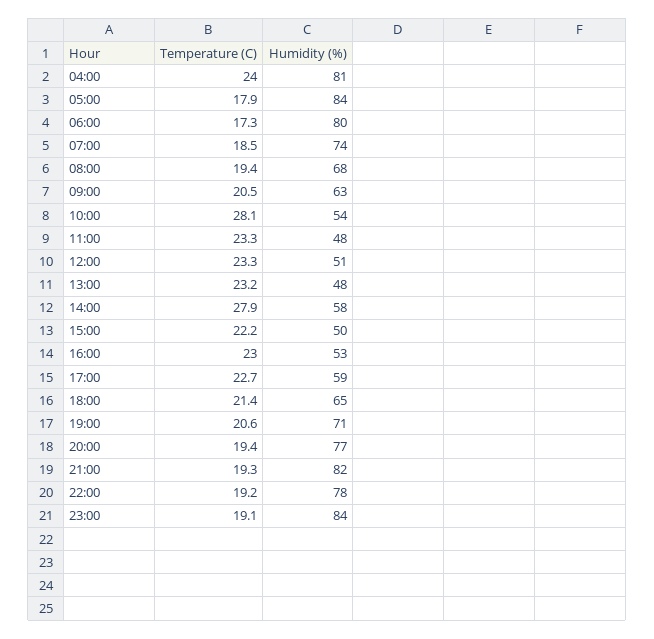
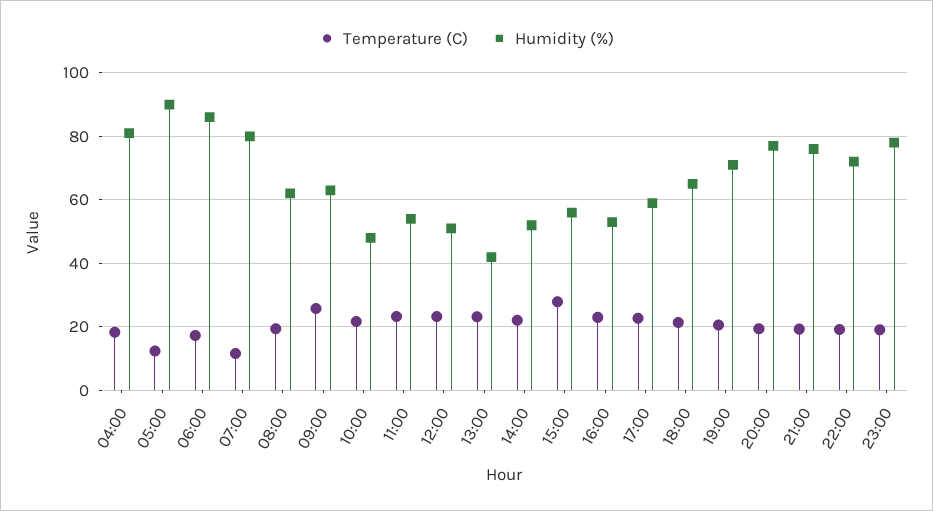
  {
    "Temperature (C)": {
-     "04:00": 24,
+     "04:00": 18,
-     "05:00": 17.9,
+     "05:00": 12,
      "06:00": 17.3,
-     "07:00": 18.5,
+     "07:00": 12,
      "08:00": 19.4,
-     "09:00": 20.5,
+     "09:00": 26,
-     "10:00": 28.1,
+     "10:00": 22,
      "11:00": 23.3,
      "12:00": 23.3,
      "13:00": 23.2,
-     "14:00": 27.9,
+     "14:00": 22,
-     "15:00": 22.2,
+     "15:00": 28,
      "16:00": 23,
      "17:00": 22.7,
      "18:00": 21.4,
      "19:00": 20.6,
      "20:00": 19.4,
      "21:00": 19.3,
      "22:00": 19.2,
      "23:00": 19.1
    },
    "Humidity (%)": {
      "04:00": 81,
-     "05:00": 84,
+     "05:00": 90,
-     "06:00": 80,
+     "06:00": 86,
-     "07:00": 74,
+     "07:00": 80,
-     "08:00": 68,
+     "08:00": 62,
      "09:00": 63,
-     "10:00": 54,
+     "10:00": 48,
-     "11:00": 48,
+     "11:00": 54,
      "12:00": 51,
-     "13:00": 48,
+     "13:00": 42,
-     "14:00": 58,
+     "14:00": 52,
-     "15:00": 50,
+     "15:00": 56,
      "16:00": 53,
      "17:00": 59,
      "18:00": 65,
      "19:00": 71,
      "20:00": 77,
-     "21:00": 82,
+     "21:00": 76,
-     "22:00": 78,
+     "22:00": 72,
-     "23:00": 84
+     "23:00": 78
    }
  }

